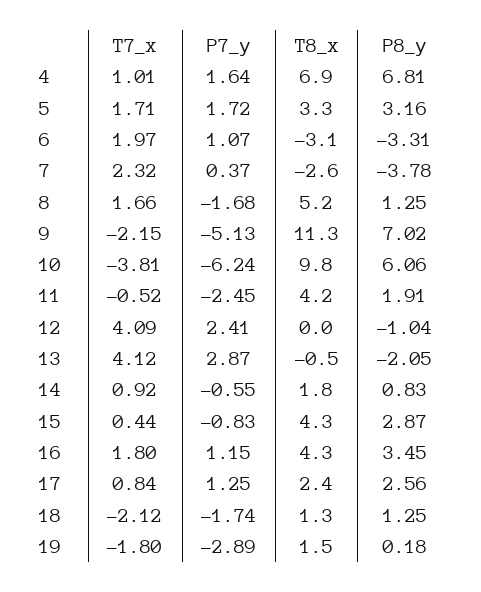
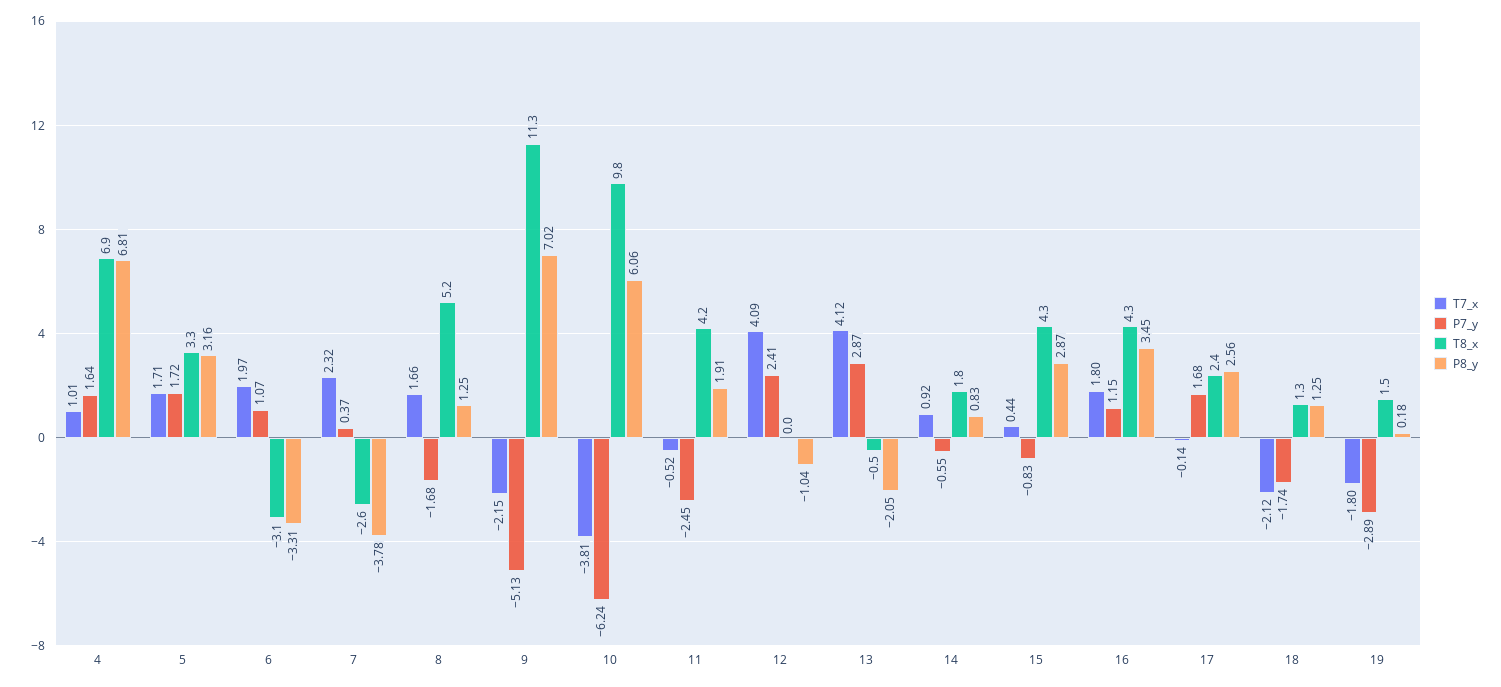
  {
    "T7_x": {
      "4": 1.01,
      "5": 1.71,
      "6": 1.97,
      "7": 2.32,
      "8": 1.66,
      "9": -2.15,
      "10": -3.81,
      "11": -0.52,
      "12": 4.09,
      "13": 4.12,
      "14": 0.92,
      "15": 0.44,
      "16": 1.8,
-     "17": 0.84,
+     "17": -0.14,
      "18": -2.12,
      "19": -1.8
    },
    "P7_y": {
      "4": 1.64,
      "5": 1.72,
      "6": 1.07,
      "7": 0.37,
      "8": -1.68,
      "9": -5.13,
      "10": -6.24,
      "11": -2.45,
      "12": 2.41,
      "13": 2.87,
      "14": -0.55,
      "15": -0.83,
      "16": 1.15,
-     "17": 1.25,
+     "17": 1.68,
      "18": -1.74,
      "19": -2.89
    },
    "T8_x": {
      "4": 6.9,
      "5": 3.3,
      "6": -3.1,
      "7": -2.6,
      "8": 5.2,
      "9": 11.3,
      "10": 9.8,
      "11": 4.2,
      "12": 0,
      "13": -0.5,
      "14": 1.8,
      "15": 4.3,
      "16": 4.3,
      "17": 2.4,
      "18": 1.3,
      "19": 1.5
    },
    "P8_y": {
      "4": 6.81,
      "5": 3.16,
      "6": -3.31,
      "7": -3.78,
      "8": 1.25,
      "9": 7.02,
      "10": 6.06,
      "11": 1.91,
      "12": -1.04,
      "13": -2.05,
      "14": 0.83,
      "15": 2.87,
      "16": 3.45,
      "17": 2.56,
      "18": 1.25,
      "19": 0.18
    }
  }

